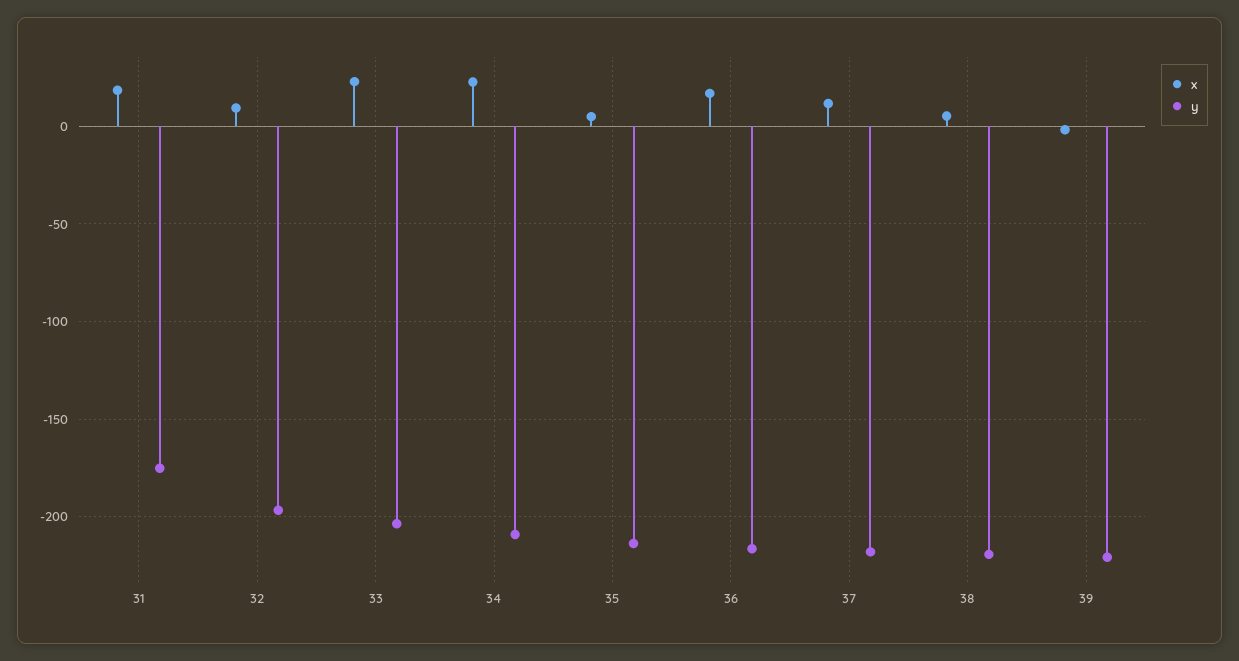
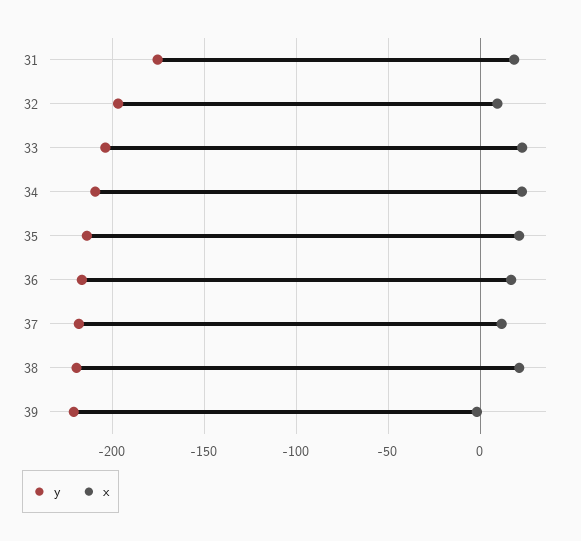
  {
    "x": {
      "31": 20,
      "32": 10,
      "33": 25,
      "34": 25,
-     "35": 5,
+     "35": 20,
      "36": 15,
      "37": 10,
-     "38": 5,
+     "38": 20,
      "39": 0
    },
    "y": {
      "31": -175,
      "32": -195,
      "33": -205,
      "34": -210,
      "35": -215,
      "36": -215,
      "37": -220,
      "38": -220,
      "39": -220
    }
  }

